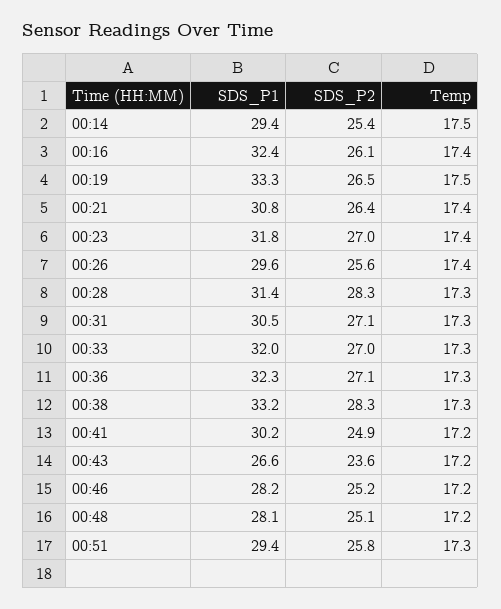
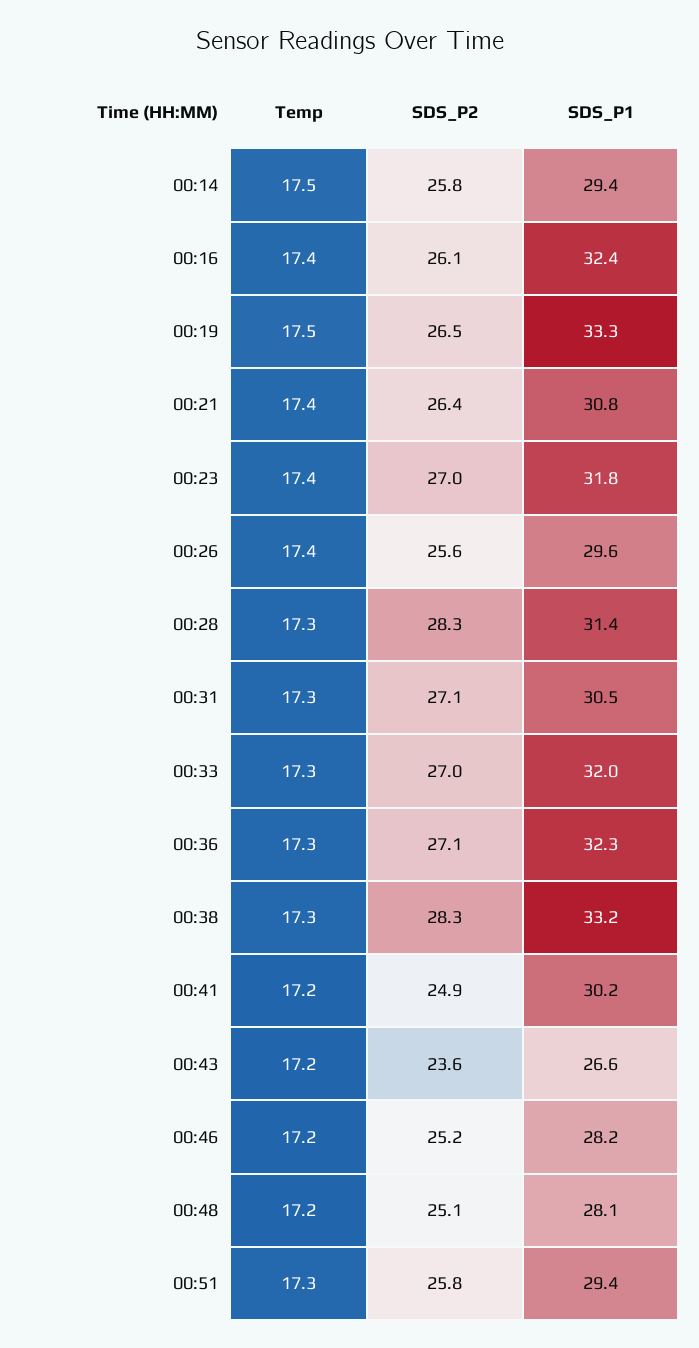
  {
    "SDS_P1": {
      "00:14": 29.4,
      "00:16": 32.4,
      "00:19": 33.3,
      "00:21": 30.8,
      "00:23": 31.8,
      "00:26": 29.6,
      "00:28": 31.4,
      "00:31": 30.5,
      "00:33": 32,
      "00:36": 32.3,
      "00:38": 33.2,
      "00:41": 30.2,
      "00:43": 26.6,
      "00:46": 28.2,
      "00:48": 28.1,
      "00:51": 29.4
    },
    "SDS_P2": {
-     "00:14": 25.4,
+     "00:14": 25.8,
      "00:16": 26.1,
      "00:19": 26.5,
      "00:21": 26.4,
      "00:23": 27,
      "00:26": 25.6,
      "00:28": 28.3,
      "00:31": 27.1,
      "00:33": 27,
      "00:36": 27.1,
      "00:38": 28.3,
      "00:41": 24.9,
      "00:43": 23.6,
      "00:46": 25.2,
      "00:48": 25.1,
      "00:51": 25.8
    },
    "Temp": {
      "00:14": 17.5,
      "00:16": 17.4,
      "00:19": 17.5,
      "00:21": 17.4,
      "00:23": 17.4,
      "00:26": 17.4,
      "00:28": 17.3,
      "00:31": 17.3,
      "00:33": 17.3,
      "00:36": 17.3,
      "00:38": 17.3,
      "00:41": 17.2,
      "00:43": 17.2,
      "00:46": 17.2,
      "00:48": 17.2,
      "00:51": 17.3
    }
  }

